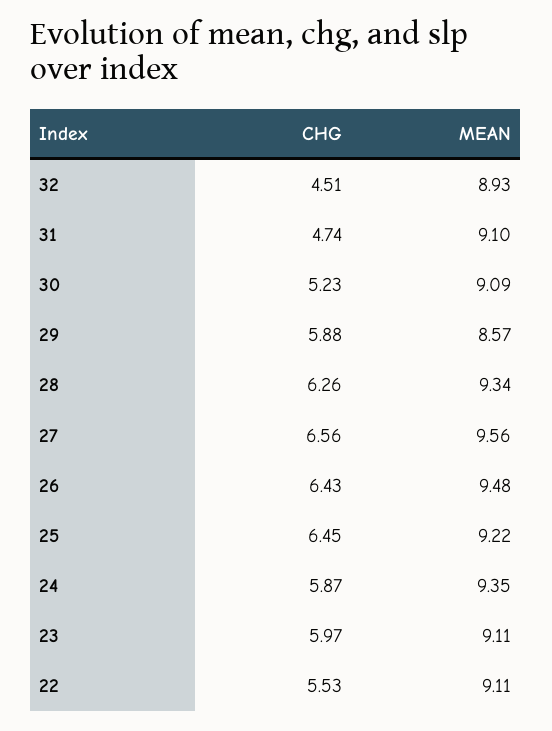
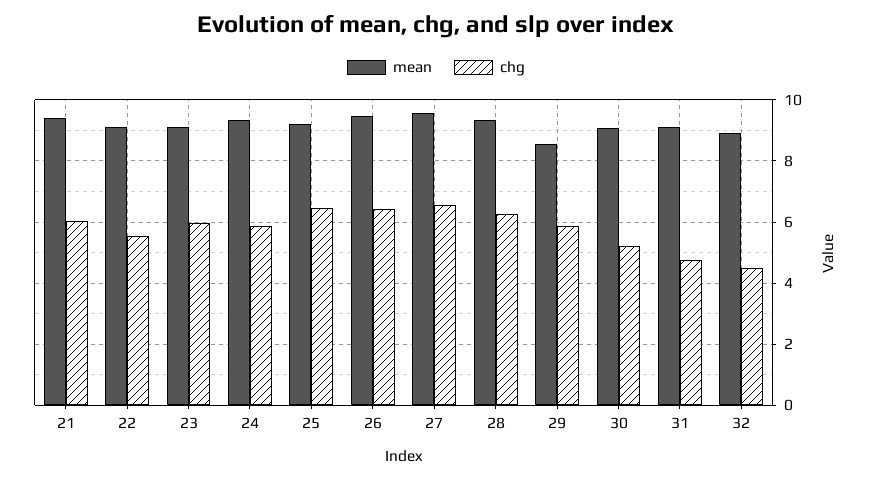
  {
    "CHG": {
      "32": 4.51,
      "31": 4.74,
      "30": 5.23,
      "29": 5.88,
      "28": 6.26,
      "27": 6.56,
      "26": 6.43,
      "25": 6.45,
      "24": 5.87,
      "23": 5.97,
-     "22": 5.53
+     "22": 5.53,
+     "21": 6
    },
    "MEAN": {
      "32": 8.93,
      "31": 9.1,
      "30": 9.09,
      "29": 8.57,
      "28": 9.34,
      "27": 9.56,
      "26": 9.48,
      "25": 9.22,
      "24": 9.35,
      "23": 9.11,
-     "22": 9.11
+     "22": 9.11,
+     "21": 9.4
    }
  }

